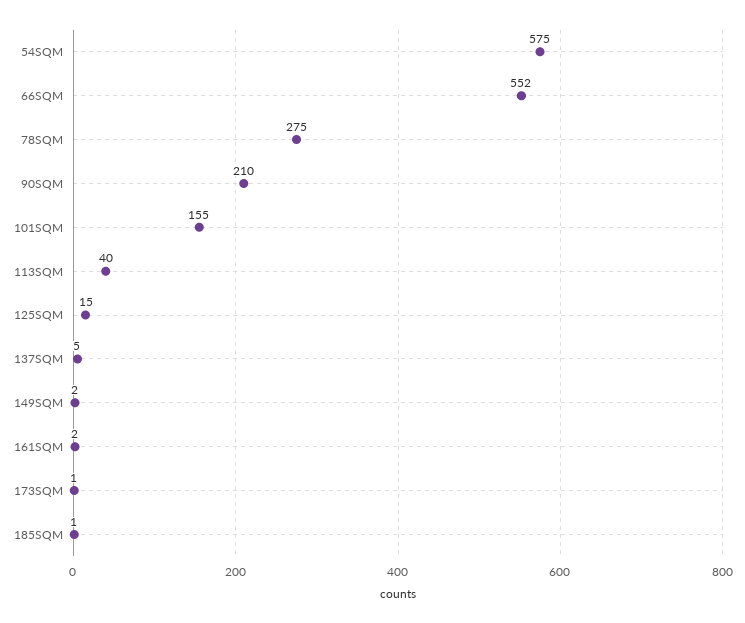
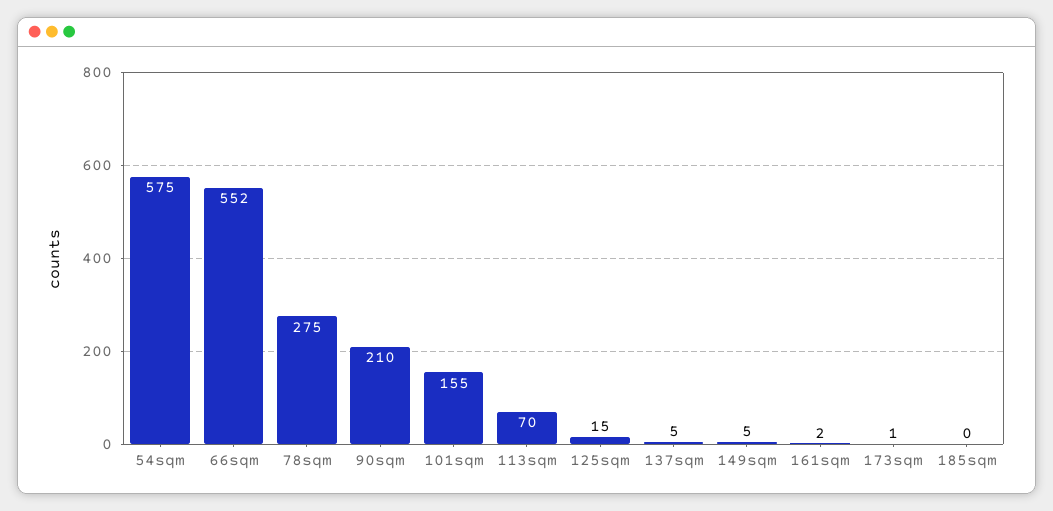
  {
    "54SQM": 575,
    "66SQM": 552,
    "78SQM": 275,
    "90SQM": 210,
    "101SQM": 155,
-   "113SQM": 40,
+   "113SQM": 70,
    "125SQM": 15,
    "137SQM": 5,
-   "149SQM": 2,
+   "149SQM": 5,
    "161SQM": 2,
    "173SQM": 1,
-   "185SQM": 1
+   "185SQM": 0
  }

